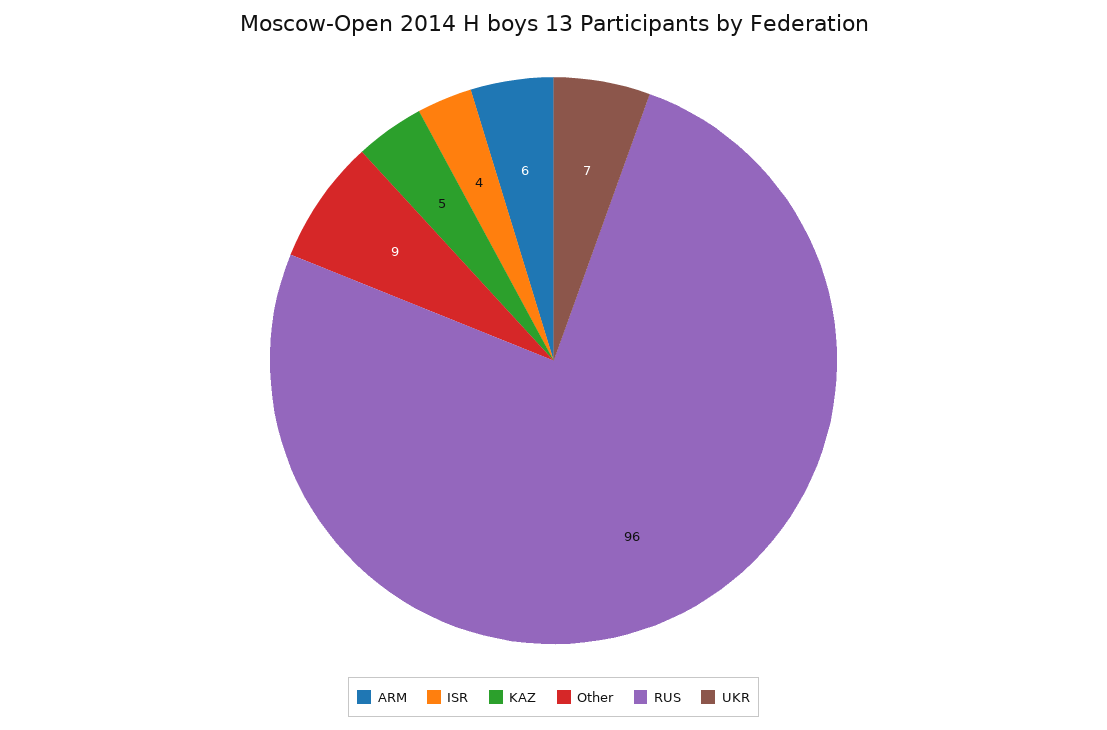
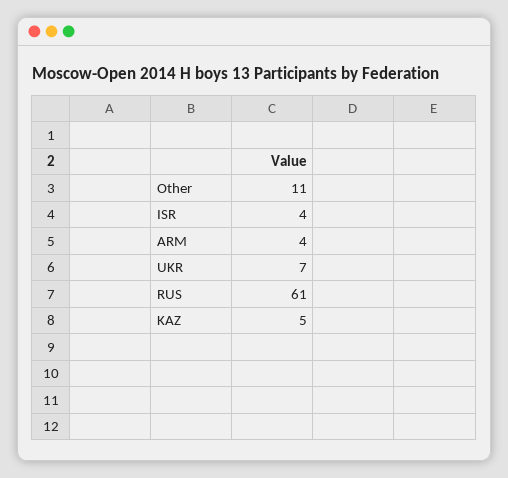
  {
-   "ARM": 6,
+   "ARM": 4,
    "ISR": 4,
    "KAZ": 5,
-   "Other": 9,
+   "Other": 11,
-   "RUS": 96,
+   "RUS": 61,
    "UKR": 7
  }

